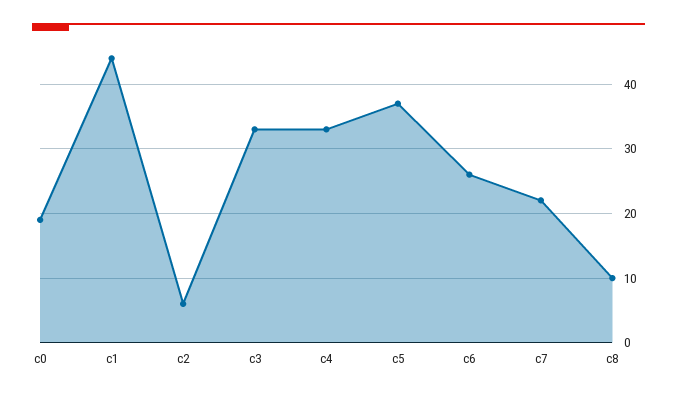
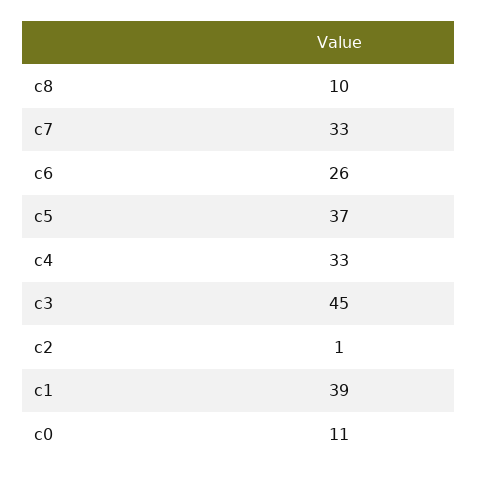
  {
-   "c0": 19,
+   "c0": 11,
-   "c1": 44,
+   "c1": 39,
-   "c2": 6,
+   "c2": 1,
-   "c3": 33,
+   "c3": 45,
    "c4": 33,
    "c5": 37,
    "c6": 26,
-   "c7": 22,
+   "c7": 33,
    "c8": 10
  }

